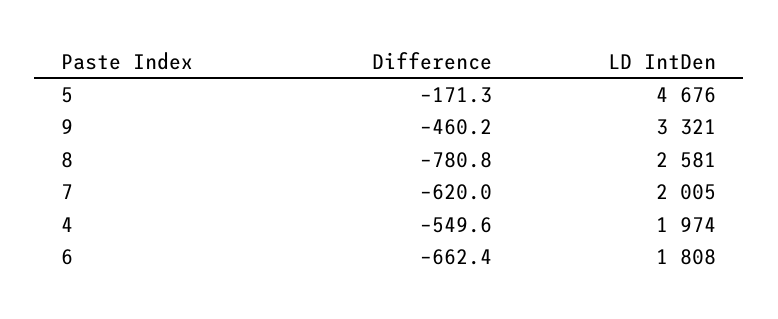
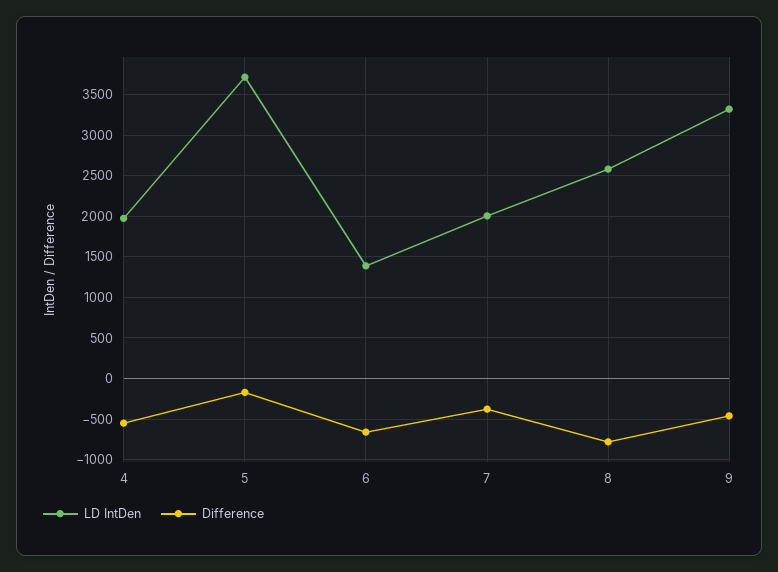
  {
    "Difference": {
      "5": -171.3,
      "9": -460.2,
      "8": -780.8,
-     "7": -620,
+     "7": -400,
      "4": -549.6,
      "6": -662.4
    },
    "LD IntDen": {
-     "5": 4676,
+     "5": 3700,
      "9": 3321,
      "8": 2581,
      "7": 2005,
      "4": 1974,
-     "6": 1808
+     "6": 1400
    }
  }

